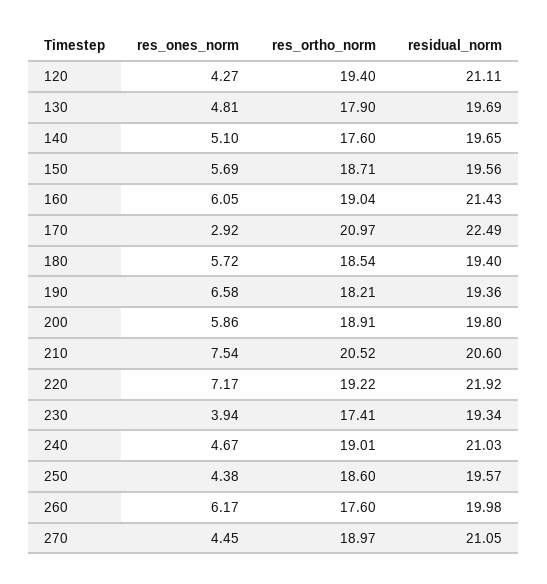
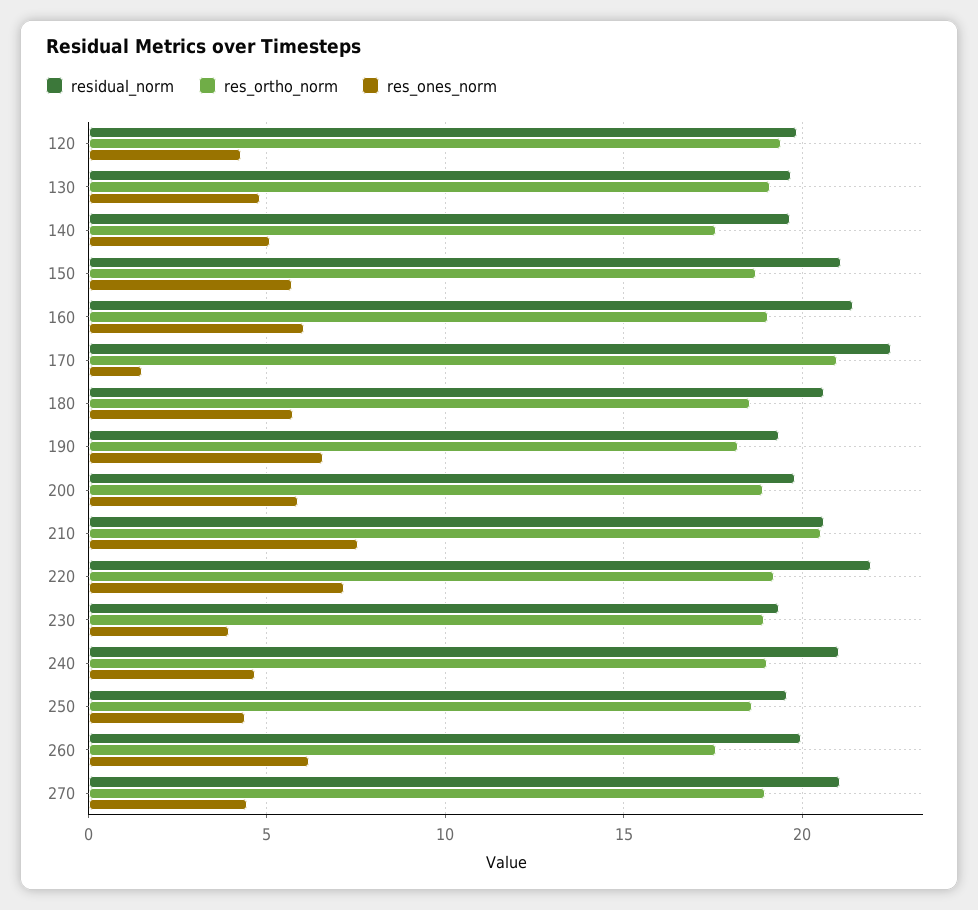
  {
    "res_ones_norm": {
      "120": 4.27,
      "130": 4.81,
      "140": 5.1,
      "150": 5.69,
      "160": 6.05,
-     "170": 2.92,
+     "170": 1.5,
      "180": 5.72,
      "190": 6.58,
      "200": 5.86,
      "210": 7.54,
      "220": 7.17,
      "230": 3.94,
      "240": 4.67,
      "250": 4.38,
      "260": 6.17,
      "270": 4.45
    },
    "res_ortho_norm": {
      "120": 19.4,
-     "130": 17.9,
+     "130": 19,
      "140": 17.6,
      "150": 18.71,
      "160": 19.04,
      "170": 20.97,
      "180": 18.54,
      "190": 18.21,
      "200": 18.91,
      "210": 20.52,
      "220": 19.22,
-     "230": 17.41,
+     "230": 19,
      "240": 19.01,
      "250": 18.6,
      "260": 17.6,
      "270": 18.97
    },
    "residual_norm": {
-     "120": 21.11,
+     "120": 20,
      "130": 19.69,
      "140": 19.65,
-     "150": 19.56,
+     "150": 21,
      "160": 21.43,
      "170": 22.49,
-     "180": 19.4,
+     "180": 20.5,
      "190": 19.36,
      "200": 19.8,
      "210": 20.6,
      "220": 21.92,
      "230": 19.34,
      "240": 21.03,
      "250": 19.57,
      "260": 19.98,
      "270": 21.05
    }
  }

